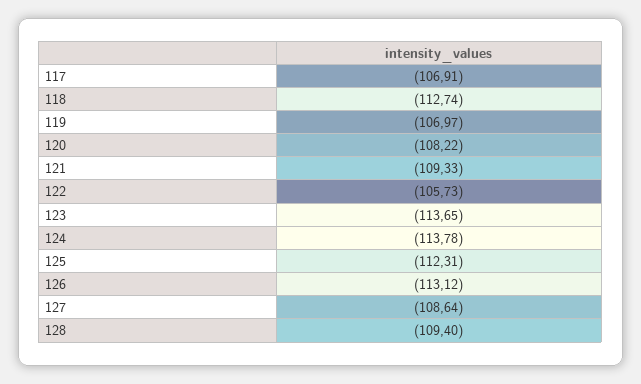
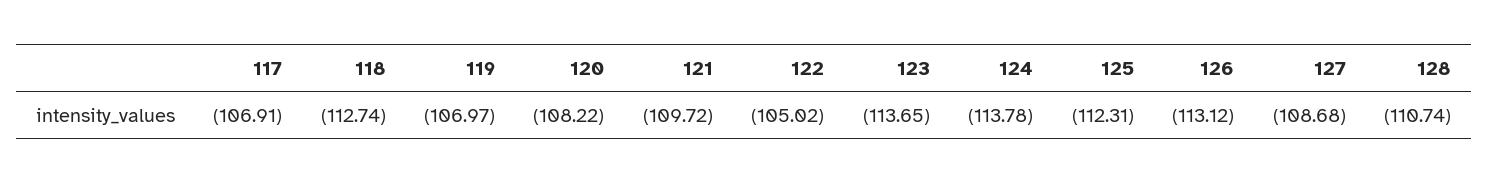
  {
    "117": -106.91,
    "118": -112.74,
    "119": -106.97,
    "120": -108.22,
-   "121": -109.33,
+   "121": -109.72,
-   "122": -105.73,
+   "122": -105.02,
    "123": -113.65,
    "124": -113.78,
    "125": -112.31,
    "126": -113.12,
-   "127": -108.64,
+   "127": -108.68,
-   "128": -109.4
+   "128": -110.74
  }

